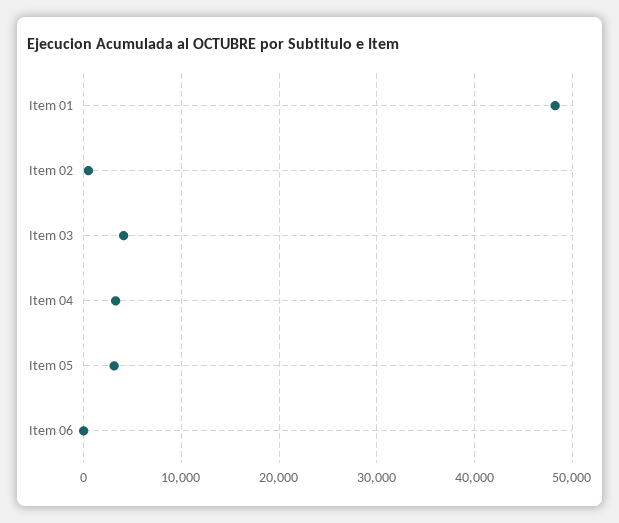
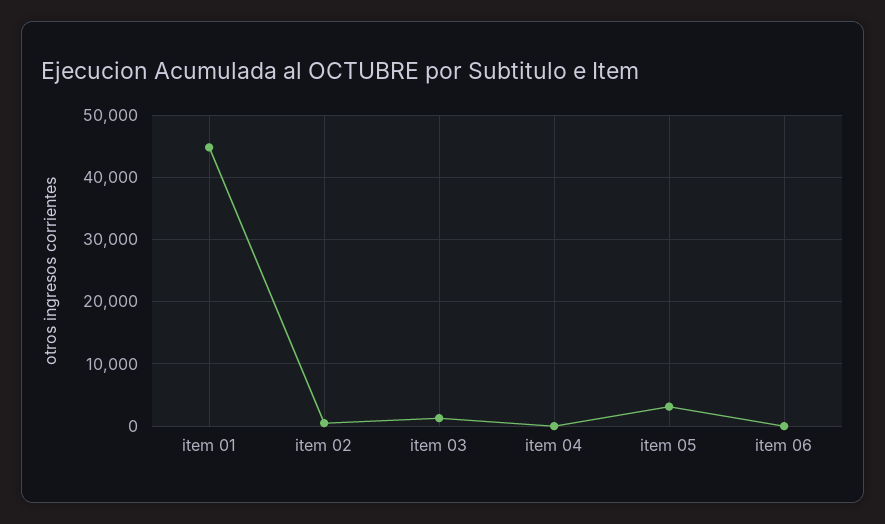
  {
-   "Item 01": 48000,
+   "Item 01": 45000,
    "Item 02": 1000,
-   "Item 03": 4000,
+   "Item 03": 1000,
-   "Item 04": 3000,
+   "Item 04": 0,
    "Item 05": 3000,
    "Item 06": 0
  }

